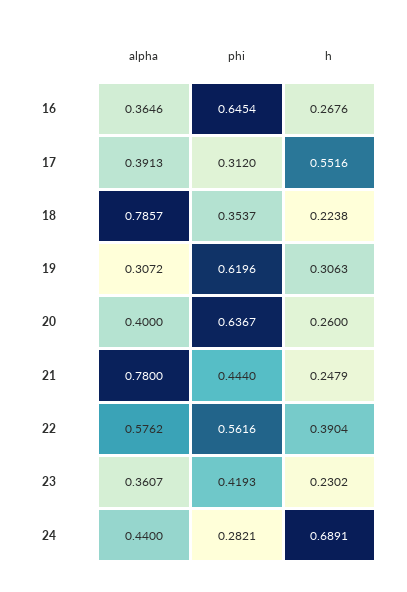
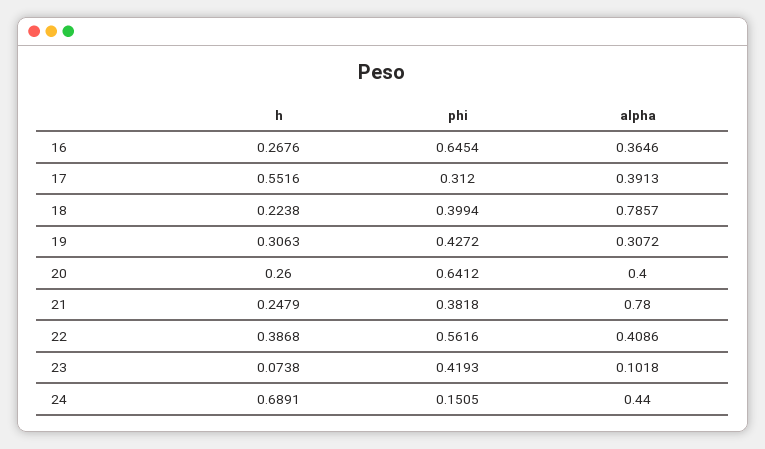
  {
    "alpha": {
      "16": 0.3646,
      "17": 0.3913,
      "18": 0.7857,
      "19": 0.3072,
      "20": 0.4,
      "21": 0.78,
-     "22": 0.5762,
+     "22": 0.4086,
-     "23": 0.3607,
+     "23": 0.1018,
      "24": 0.44
    },
    "phi": {
      "16": 0.6454,
      "17": 0.312,
-     "18": 0.3537,
+     "18": 0.3994,
-     "19": 0.6196,
+     "19": 0.4272,
-     "20": 0.6367,
+     "20": 0.6412,
-     "21": 0.444,
+     "21": 0.3818,
      "22": 0.5616,
      "23": 0.4193,
-     "24": 0.2821
+     "24": 0.1505
    },
    "h": {
      "16": 0.2676,
      "17": 0.5516,
      "18": 0.2238,
      "19": 0.3063,
      "20": 0.26,
      "21": 0.2479,
-     "22": 0.3904,
+     "22": 0.3868,
-     "23": 0.2302,
+     "23": 0.0738,
      "24": 0.6891
    }
  }

